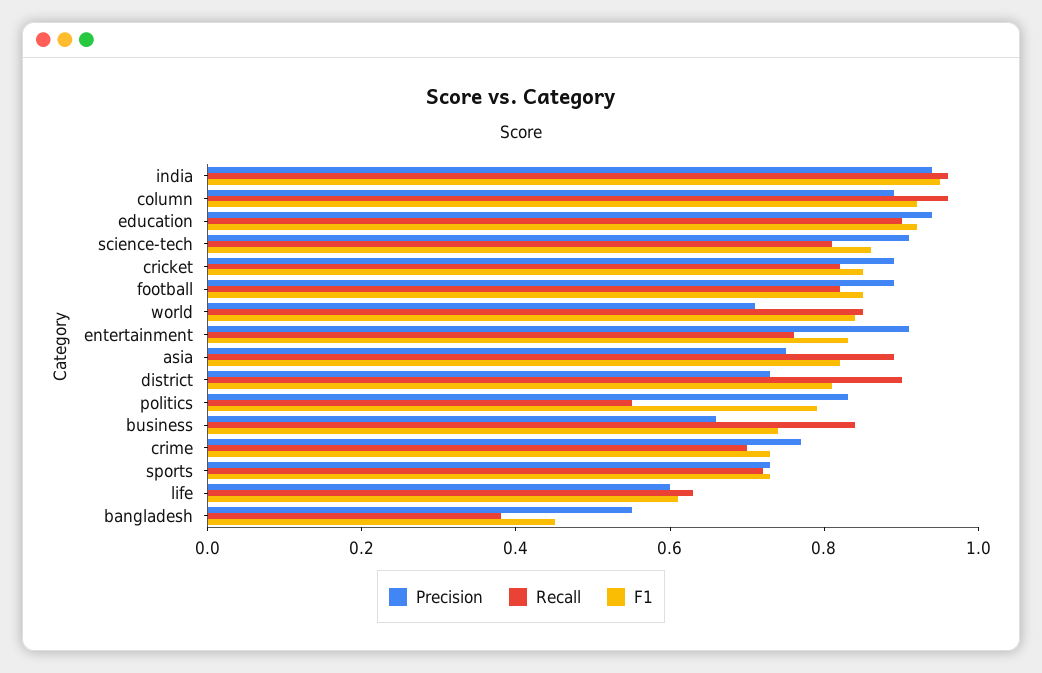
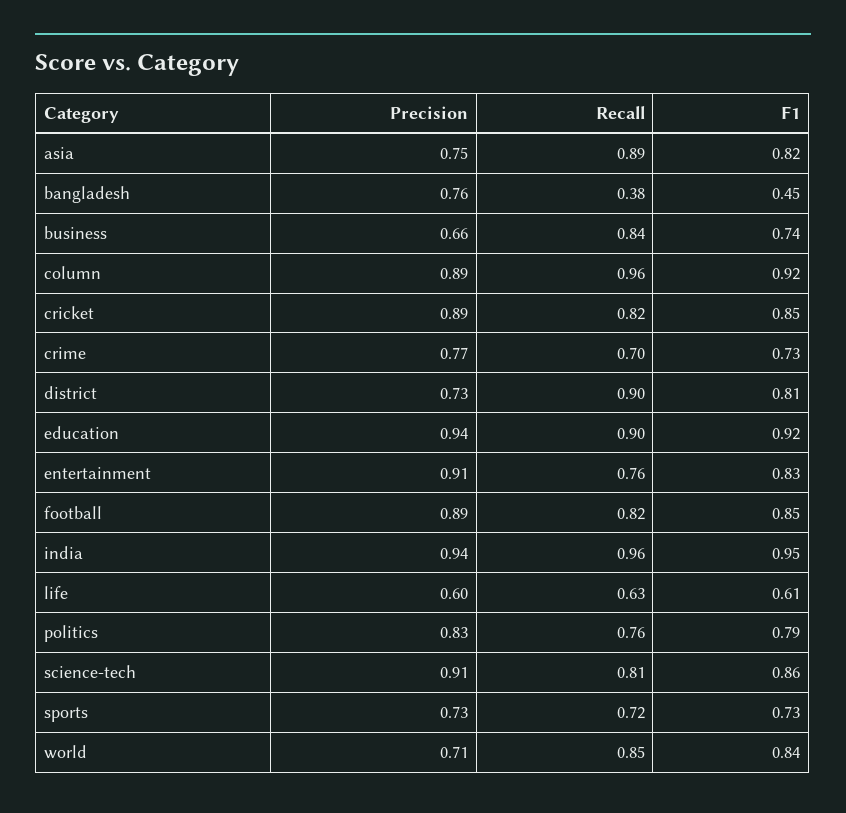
  {
    "Precision": {
      "india": 0.94,
      "column": 0.89,
      "education": 0.94,
      "science-tech": 0.91,
      "cricket": 0.89,
      "football": 0.89,
      "world": 0.71,
      "entertainment": 0.91,
      "asia": 0.75,
      "district": 0.73,
      "politics": 0.83,
      "business": 0.66,
      "crime": 0.77,
      "sports": 0.73,
      "life": 0.6,
-     "bangladesh": 0.55
+     "bangladesh": 0.76
    },
    "Recall": {
      "india": 0.96,
      "column": 0.96,
      "education": 0.9,
      "science-tech": 0.81,
      "cricket": 0.82,
      "football": 0.82,
      "world": 0.85,
      "entertainment": 0.76,
      "asia": 0.89,
      "district": 0.9,
-     "politics": 0.55,
+     "politics": 0.76,
      "business": 0.84,
      "crime": 0.7,
      "sports": 0.72,
      "life": 0.63,
      "bangladesh": 0.38
    },
    "F1": {
      "india": 0.95,
      "column": 0.92,
      "education": 0.92,
      "science-tech": 0.86,
      "cricket": 0.85,
      "football": 0.85,
      "world": 0.84,
      "entertainment": 0.83,
      "asia": 0.82,
      "district": 0.81,
      "politics": 0.79,
      "business": 0.74,
      "crime": 0.73,
      "sports": 0.73,
      "life": 0.61,
      "bangladesh": 0.45
    }
  }

